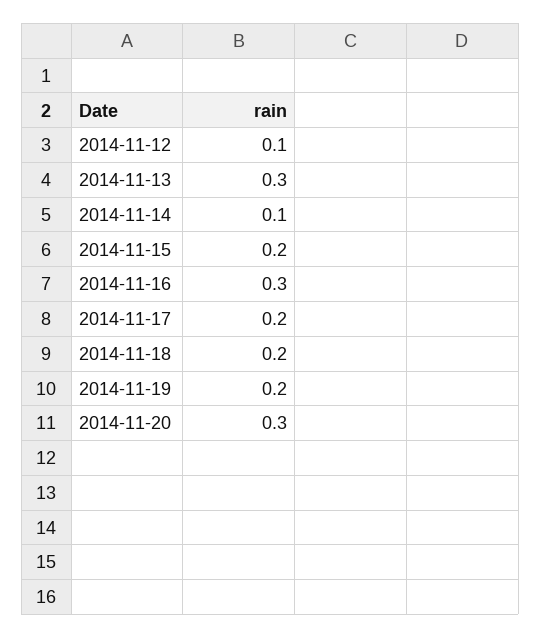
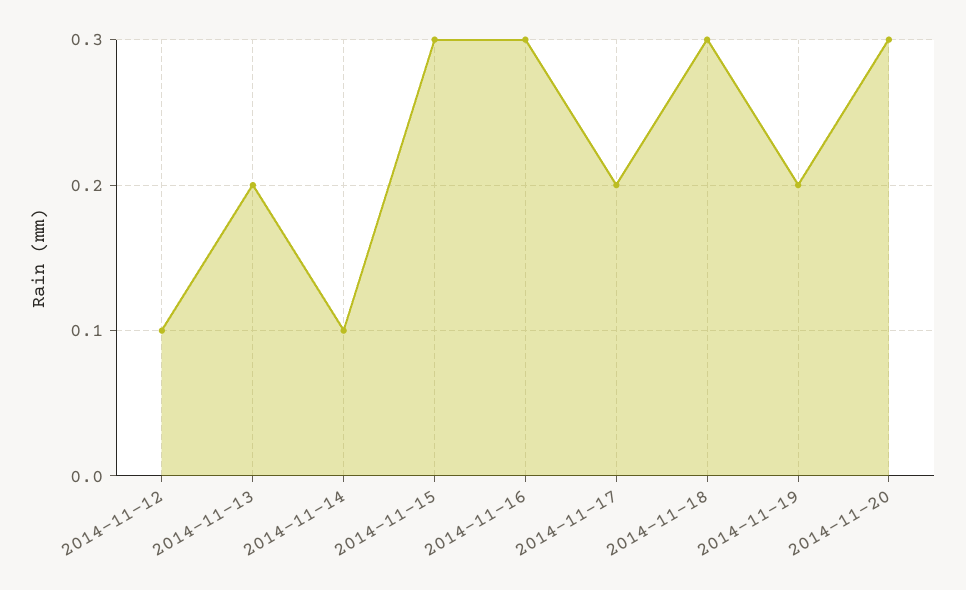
  {
    "2014-11-12": 0.1,
-   "2014-11-13": 0.3,
+   "2014-11-13": 0.2,
    "2014-11-14": 0.1,
-   "2014-11-15": 0.2,
+   "2014-11-15": 0.3,
    "2014-11-16": 0.3,
    "2014-11-17": 0.2,
-   "2014-11-18": 0.2,
+   "2014-11-18": 0.3,
    "2014-11-19": 0.2,
    "2014-11-20": 0.3
  }

